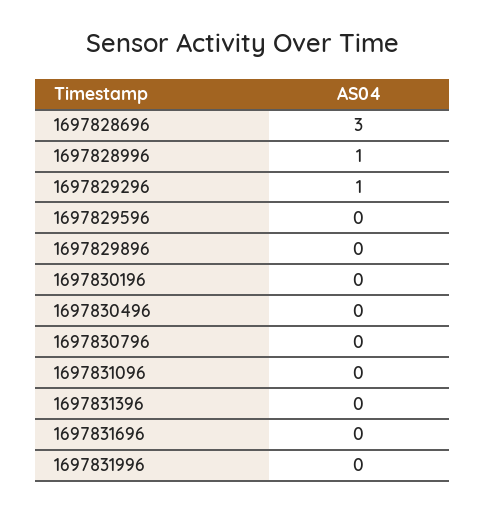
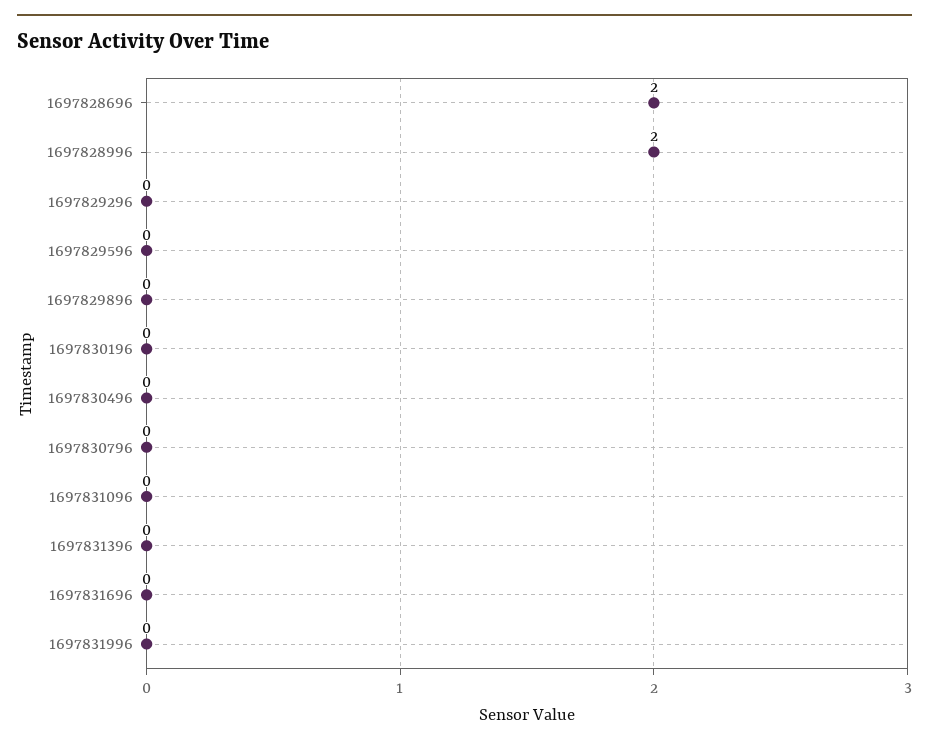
  {
-   "1697828696": 3,
+   "1697828696": 2,
-   "1697828996": 1,
+   "1697828996": 2,
-   "1697829296": 1,
+   "1697829296": 0,
    "1697829596": 0,
    "1697829896": 0,
    "1697830196": 0,
    "1697830496": 0,
    "1697830796": 0,
    "1697831096": 0,
    "1697831396": 0,
    "1697831696": 0,
    "1697831996": 0
  }

